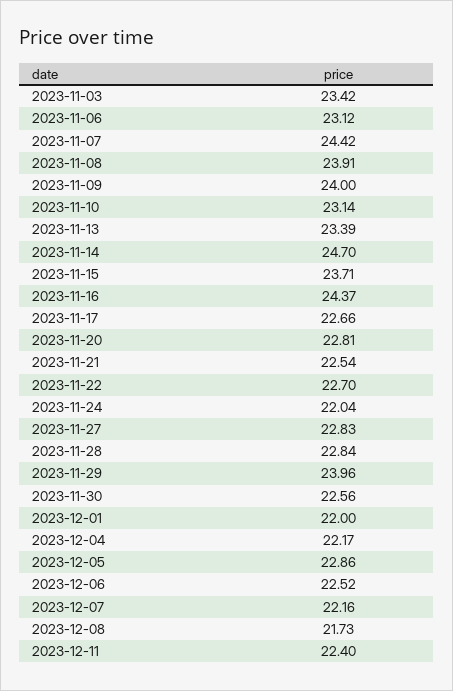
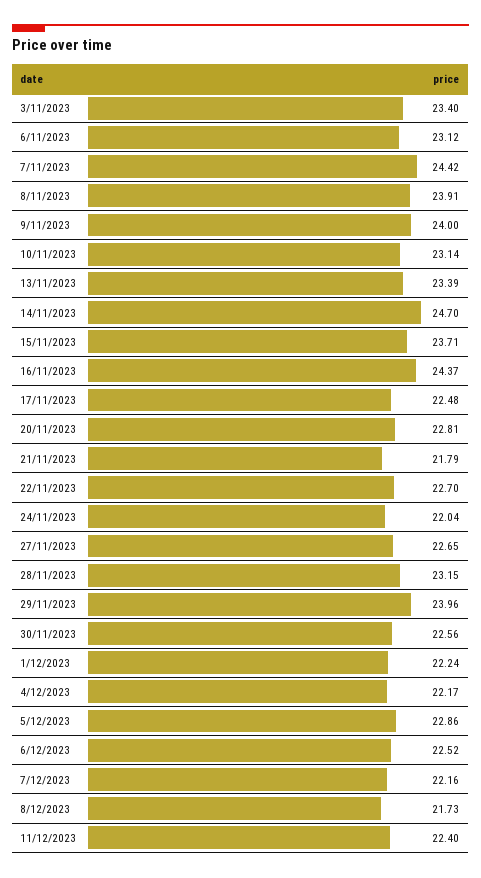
  {
-   "2023-11-03": 23.42,
+   "2023-11-03": 23.4,
    "2023-11-06": 23.12,
    "2023-11-07": 24.42,
    "2023-11-08": 23.91,
    "2023-11-09": 24,
    "2023-11-10": 23.14,
    "2023-11-13": 23.39,
    "2023-11-14": 24.7,
    "2023-11-15": 23.71,
    "2023-11-16": 24.37,
-   "2023-11-17": 22.66,
+   "2023-11-17": 22.48,
    "2023-11-20": 22.81,
-   "2023-11-21": 22.54,
+   "2023-11-21": 21.79,
    "2023-11-22": 22.7,
    "2023-11-24": 22.04,
-   "2023-11-27": 22.83,
+   "2023-11-27": 22.65,
-   "2023-11-28": 22.84,
+   "2023-11-28": 23.15,
    "2023-11-29": 23.96,
    "2023-11-30": 22.56,
-   "2023-12-01": 22,
+   "2023-12-01": 22.24,
    "2023-12-04": 22.17,
    "2023-12-05": 22.86,
    "2023-12-06": 22.52,
    "2023-12-07": 22.16,
    "2023-12-08": 21.73,
    "2023-12-11": 22.4
  }

